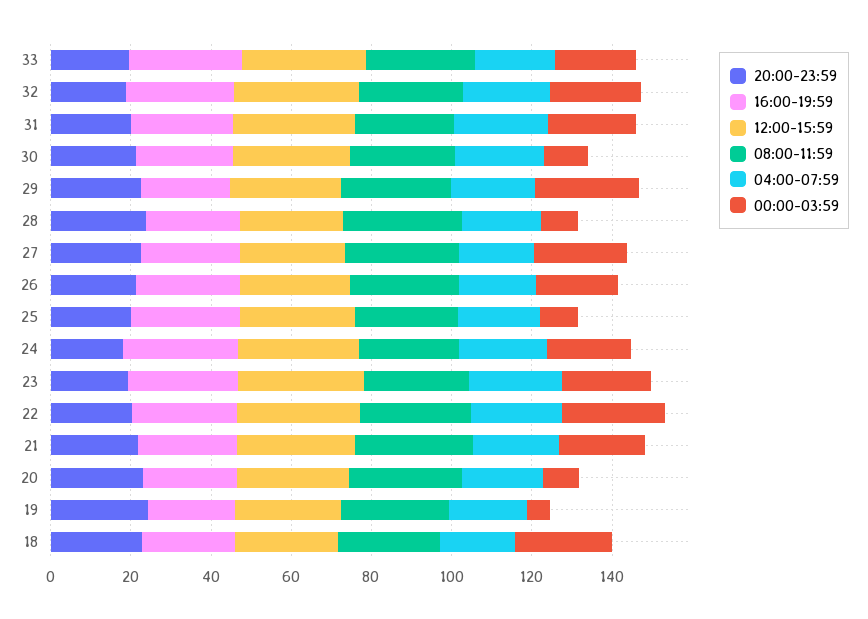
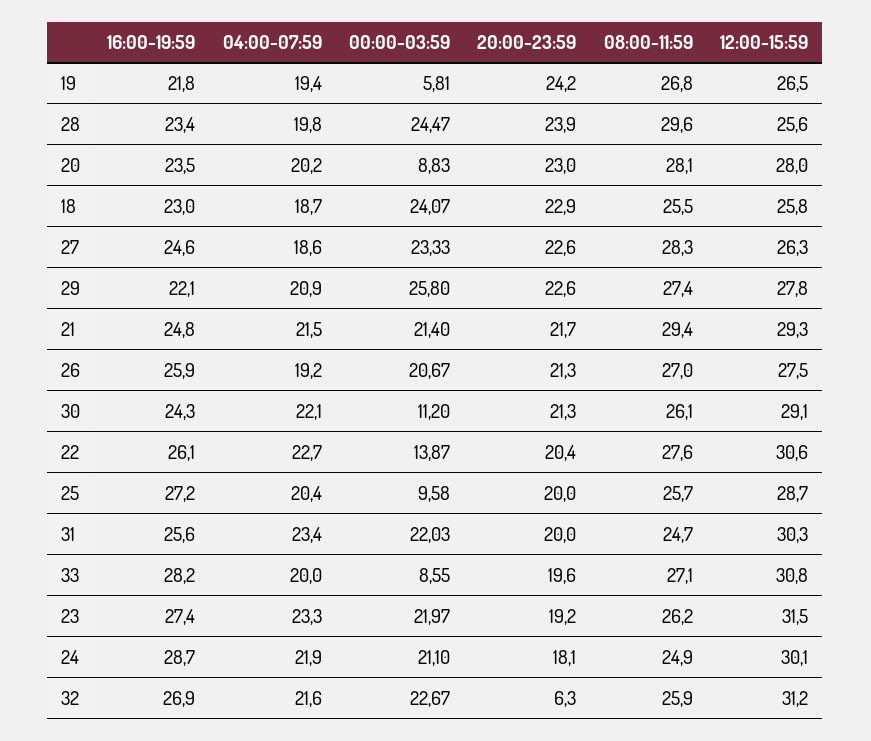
  {
    "20:00-23:59": {
      "33": 19.6,
-     "32": 20,
+     "32": 6.3,
      "31": 20,
      "30": 21.3,
      "29": 22.6,
      "28": 23.9,
      "27": 22.6,
      "26": 21.3,
      "25": 20,
      "24": 18.1,
      "23": 19.2,
      "22": 20.4,
      "21": 21.7,
      "20": 23,
      "19": 24.2,
      "18": 22.9
    },
    "16:00-19:59": {
      "33": 28.2,
      "32": 26.9,
      "31": 25.6,
      "30": 24.3,
      "29": 22.1,
      "28": 23.4,
      "27": 24.6,
      "26": 25.9,
      "25": 27.2,
      "24": 28.7,
      "23": 27.4,
      "22": 26.1,
      "21": 24.8,
      "20": 23.5,
      "19": 21.8,
      "18": 23
    },
    "12:00-15:59": {
      "33": 30.8,
      "32": 31.2,
      "31": 30.3,
      "30": 29.1,
      "29": 27.8,
      "28": 25.6,
      "27": 26.3,
      "26": 27.5,
      "25": 28.7,
      "24": 30.1,
      "23": 31.5,
      "22": 30.6,
      "21": 29.3,
      "20": 28,
      "19": 26.5,
      "18": 25.8
    },
    "08:00-11:59": {
      "33": 27.1,
      "32": 25.9,
      "31": 24.7,
      "30": 26.1,
      "29": 27.4,
      "28": 29.6,
      "27": 28.3,
      "26": 27,
      "25": 25.7,
      "24": 24.9,
      "23": 26.2,
      "22": 27.6,
      "21": 29.4,
      "20": 28.1,
      "19": 26.8,
      "18": 25.5
    },
    "04:00-07:59": {
      "33": 20,
      "32": 21.6,
      "31": 23.4,
      "30": 22.1,
      "29": 20.9,
      "28": 19.8,
      "27": 18.6,
      "26": 19.2,
      "25": 20.4,
      "24": 21.9,
      "23": 23.3,
      "22": 22.7,
      "21": 21.5,
      "20": 20.2,
      "19": 19.4,
      "18": 18.7
    },
    "00:00-03:59": {
-     "33": 20,
+     "33": 8.55,
      "32": 22.67,
      "31": 22.03,
      "30": 11.2,
      "29": 25.8,
-     "28": 10,
+     "28": 24.47,
      "27": 23.33,
      "26": 20.67,
      "25": 9.58,
      "24": 21.1,
      "23": 21.97,
-     "22": 25,
+     "22": 13.87,
      "21": 21.4,
      "20": 8.83,
      "19": 5.81,
      "18": 24.07
    }
  }

